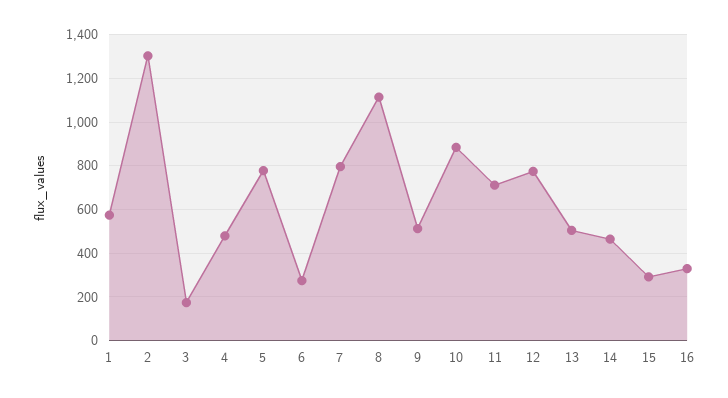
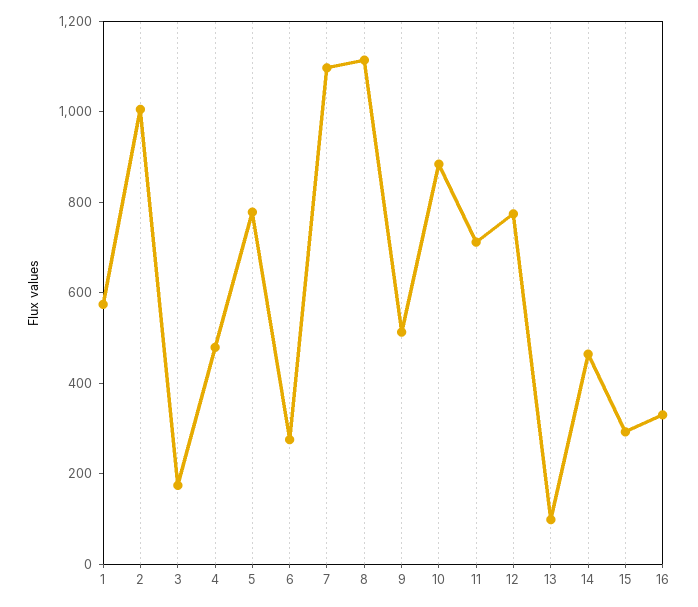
  {
    "1": 550,
-   "2": 1300,
+   "2": 1000,
    "3": 150,
    "4": 500,
    "5": 800,
    "6": 300,
-   "7": 800,
+   "7": 1100,
    "8": 1100,
    "9": 500,
    "10": 900,
    "11": 700,
    "12": 750,
-   "13": 500,
+   "13": 100,
    "14": 450,
    "15": 300,
    "16": 350
  }

